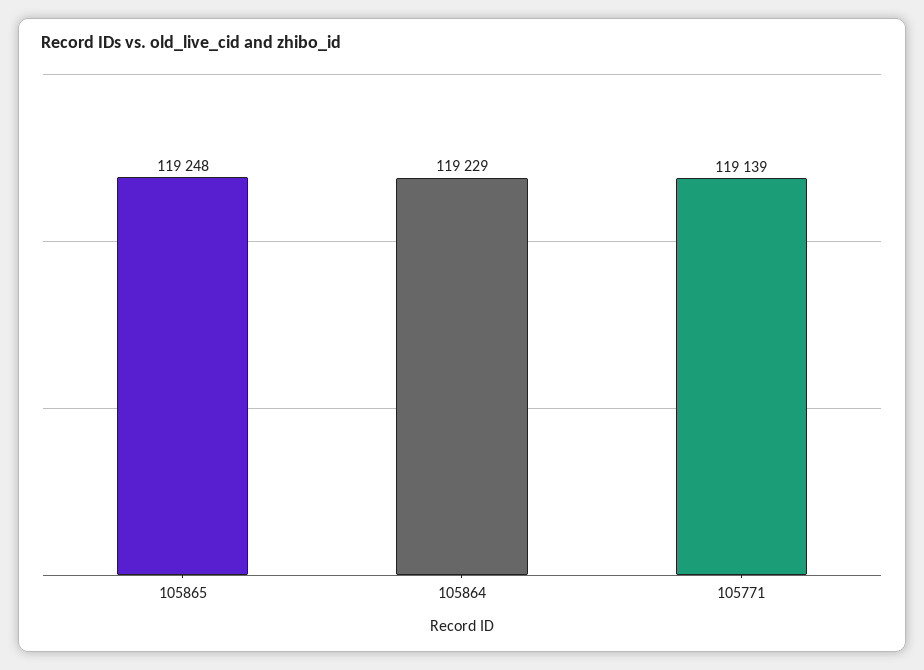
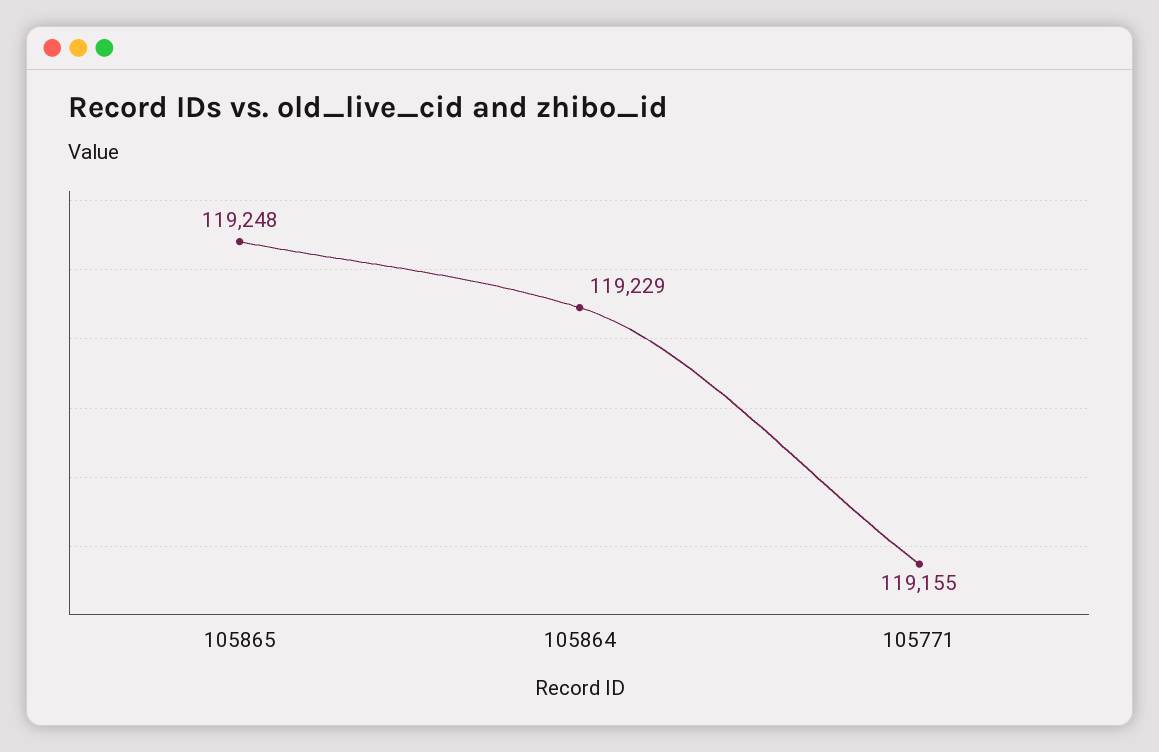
  {
    "105865": 119248,
    "105864": 119229,
-   "105771": 119139
+   "105771": 119155
  }

